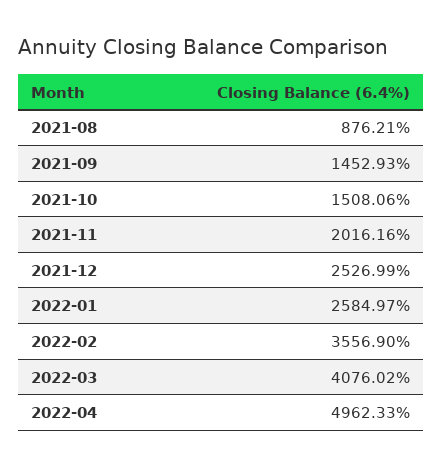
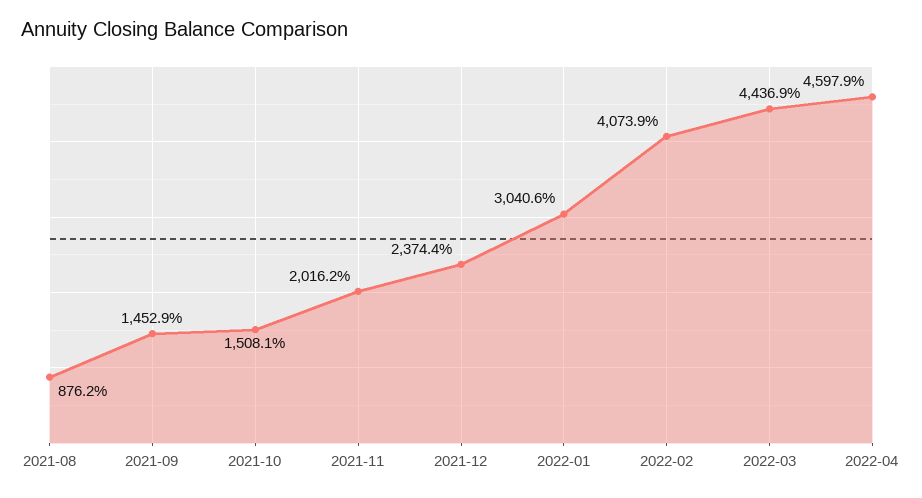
  {
    "2021-08": 876.21,
    "2021-09": 1452.93,
    "2021-10": 1508.06,
    "2021-11": 2016.16,
-   "2021-12": 2526.99,
+   "2021-12": 2374.4,
-   "2022-01": 2584.97,
+   "2022-01": 3040.6,
-   "2022-02": 3556.9,
+   "2022-02": 4073.9,
-   "2022-03": 4076.02,
+   "2022-03": 4436.9,
-   "2022-04": 4962.33
+   "2022-04": 4597.9
  }

